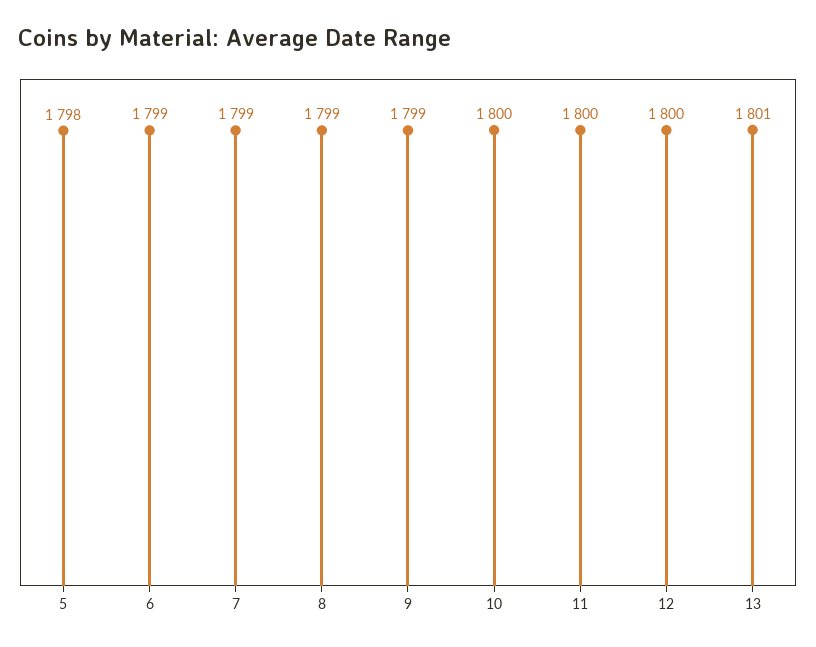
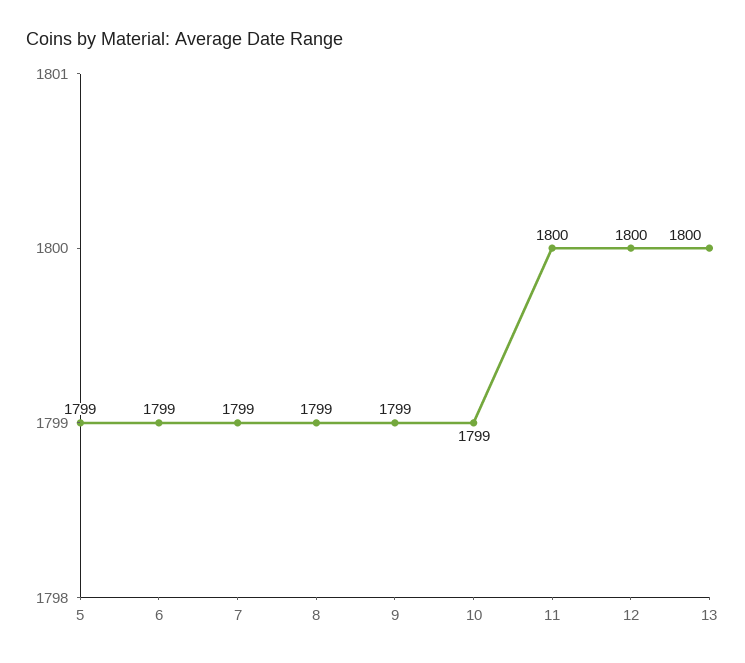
  {
-   "5": 1798,
+   "5": 1799,
    "6": 1799,
    "7": 1799,
    "8": 1799,
    "9": 1799,
-   "10": 1800,
+   "10": 1799,
    "11": 1800,
    "12": 1800,
-   "13": 1801
+   "13": 1800
  }

